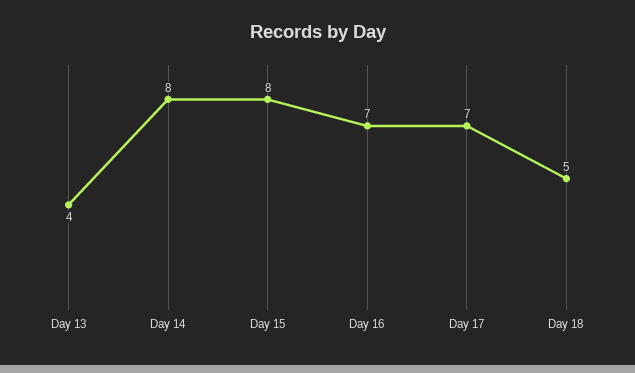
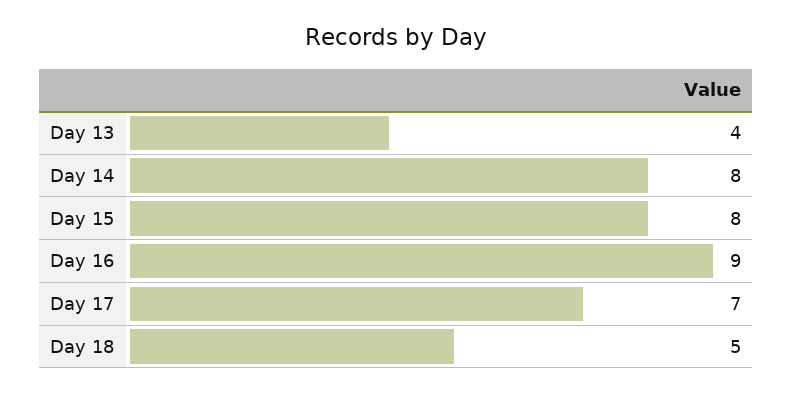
  {
    "Day 13": 4,
    "Day 14": 8,
    "Day 15": 8,
-   "Day 16": 7,
+   "Day 16": 9,
    "Day 17": 7,
    "Day 18": 5
  }

